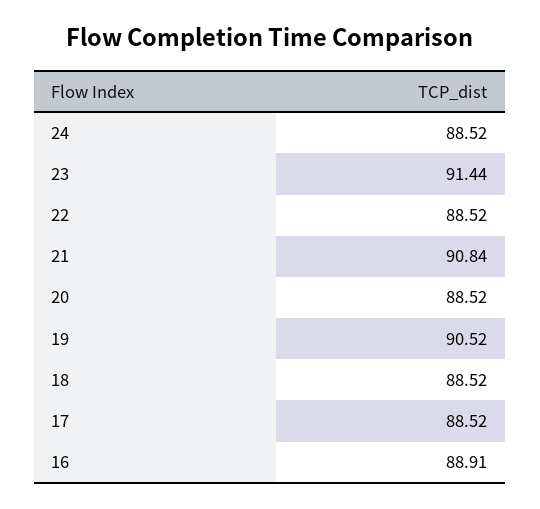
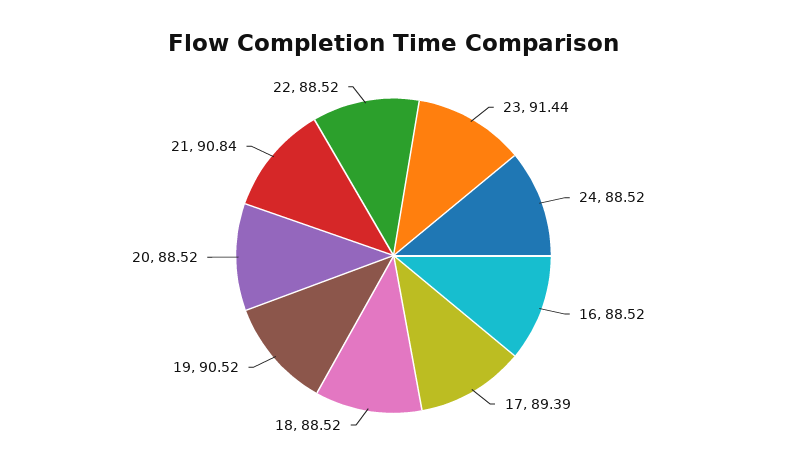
  {
    "24": 88.52,
    "23": 91.44,
    "22": 88.52,
    "21": 90.84,
    "20": 88.52,
    "19": 90.52,
    "18": 88.52,
-   "17": 88.52,
+   "17": 89.39,
-   "16": 88.91
+   "16": 88.52
  }

